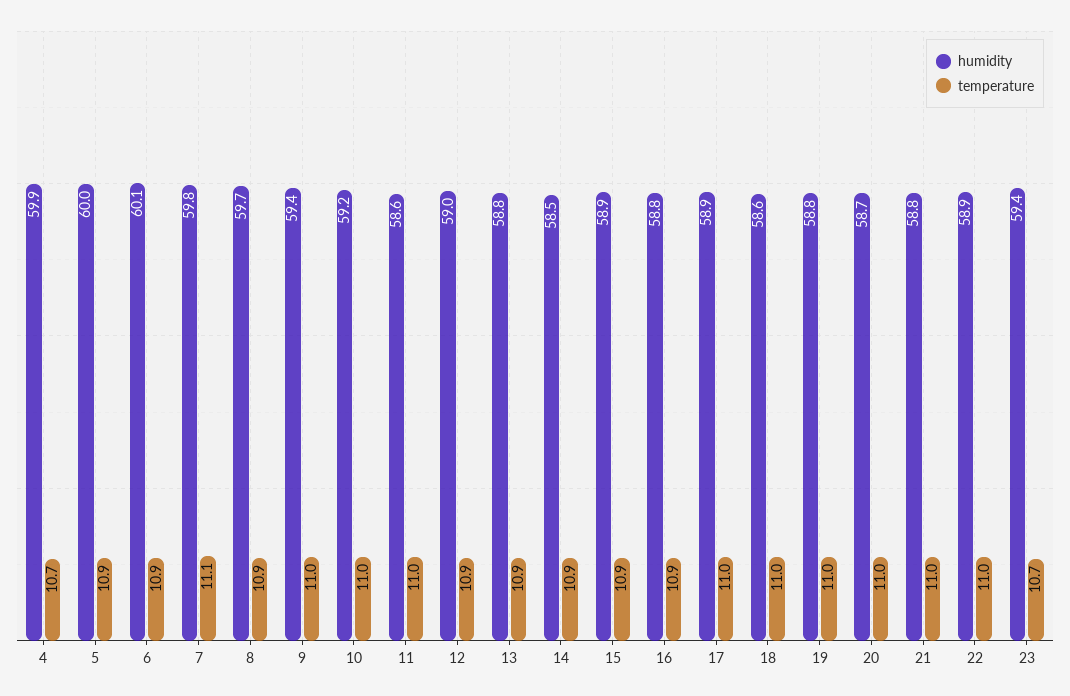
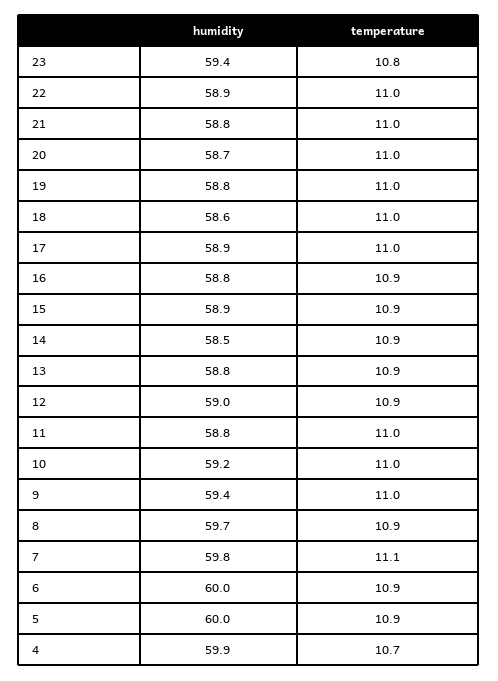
  {
    "humidity": {
      "4": 59.9,
      "5": 60,
-     "6": 60.1,
+     "6": 60,
      "7": 59.8,
      "8": 59.7,
      "9": 59.4,
      "10": 59.2,
-     "11": 58.6,
+     "11": 58.8,
      "12": 59,
      "13": 58.8,
      "14": 58.5,
      "15": 58.9,
      "16": 58.8,
      "17": 58.9,
      "18": 58.6,
      "19": 58.8,
      "20": 58.7,
      "21": 58.8,
      "22": 58.9,
      "23": 59.4
    },
    "temperature": {
      "4": 10.7,
      "5": 10.9,
      "6": 10.9,
      "7": 11.1,
      "8": 10.9,
      "9": 11,
      "10": 11,
      "11": 11,
      "12": 10.9,
      "13": 10.9,
      "14": 10.9,
      "15": 10.9,
      "16": 10.9,
      "17": 11,
      "18": 11,
      "19": 11,
      "20": 11,
      "21": 11,
      "22": 11,
-     "23": 10.7
+     "23": 10.8
    }
  }

